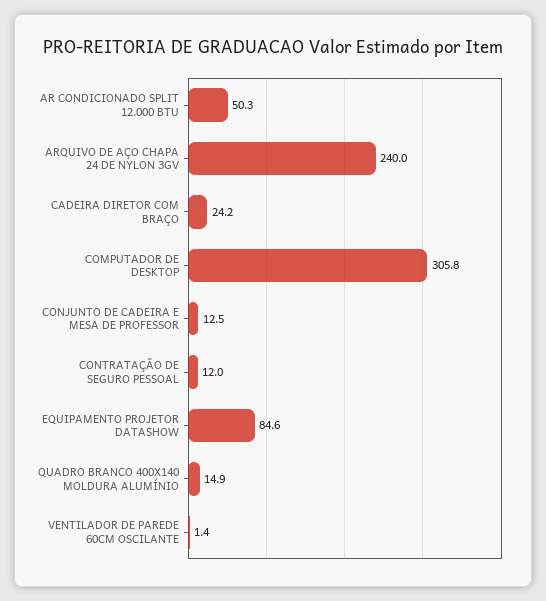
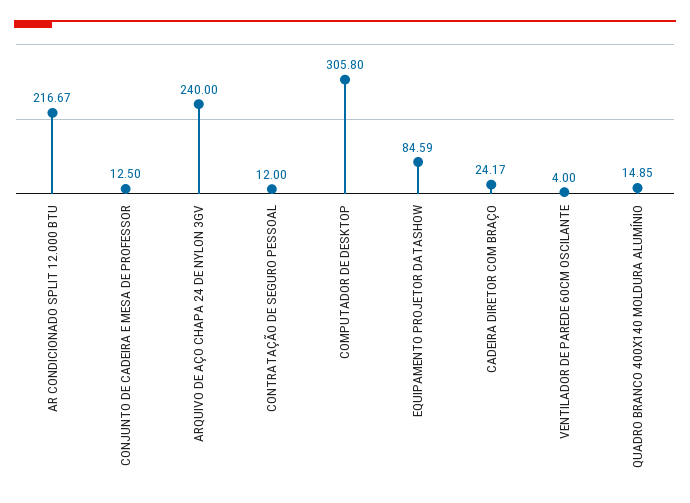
  {
-   "AR CONDICIONADO SPLIT 12.000 BTU": 50.3,
+   "AR CONDICIONADO SPLIT 12.000 BTU": 216.67,
    "ARQUIVO DE AÇO CHAPA 24 DE NYLON 3GV": 240,
    "CADEIRA DIRETOR COM BRAÇO": 24.17,
    "COMPUTADOR DE DESKTOP": 305.8,
    "CONJUNTO DE CADEIRA E MESA DE PROFESSOR": 12.5,
    "CONTRATAÇÃO DE SEGURO PESSOAL": 12,
    "EQUIPAMENTO PROJETOR DATASHOW": 84.59,
    "QUADRO BRANCO 400X140 MOLDURA ALUMÍNIO": 14.85,
-   "VENTILADOR DE PAREDE 60CM OSCILANTE": 1.4
+   "VENTILADOR DE PAREDE 60CM OSCILANTE": 4
  }

